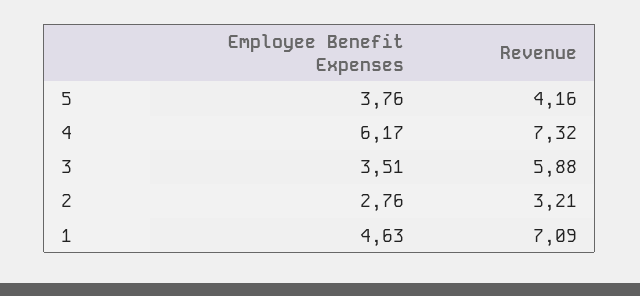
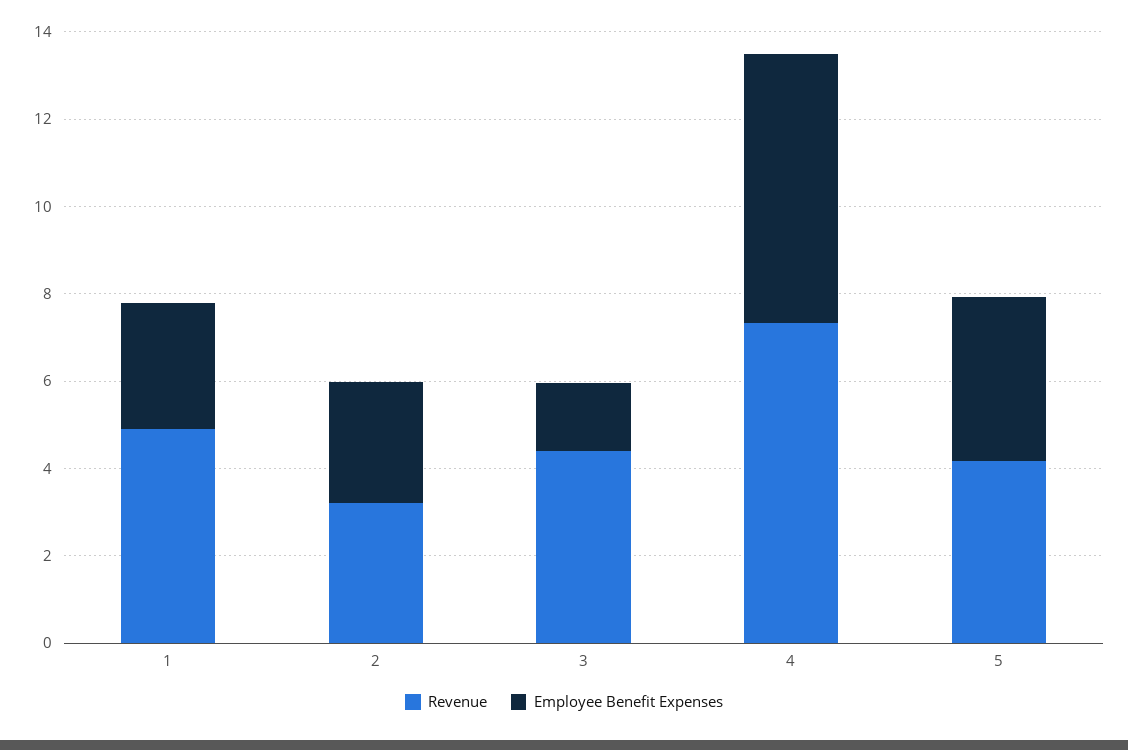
  {
    "Employee Benefit Expenses": {
      "5": 3.76,
      "4": 6.17,
-     "3": 3.51,
+     "3": 1.5,
      "2": 2.76,
-     "1": 4.63
+     "1": 3
    },
    "Revenue": {
      "5": 4.16,
      "4": 7.32,
-     "3": 5.88,
+     "3": 4.5,
      "2": 3.21,
-     "1": 7.09
+     "1": 5
    }
  }

